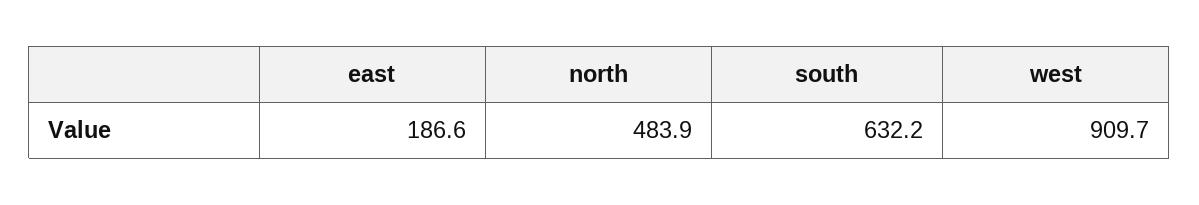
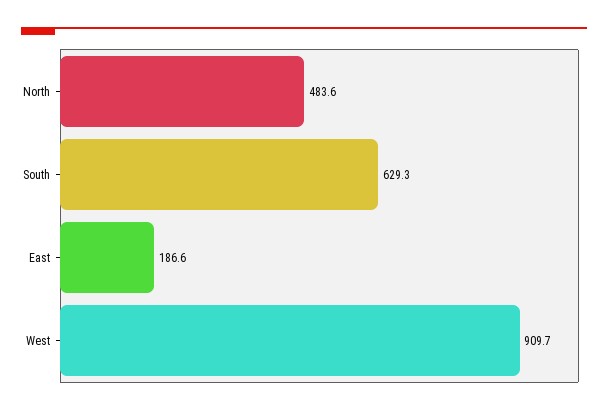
  {
    "east": 186.6,
-   "north": 483.9,
+   "north": 483.6,
-   "south": 632.2,
+   "south": 629.3,
    "west": 909.7
  }

